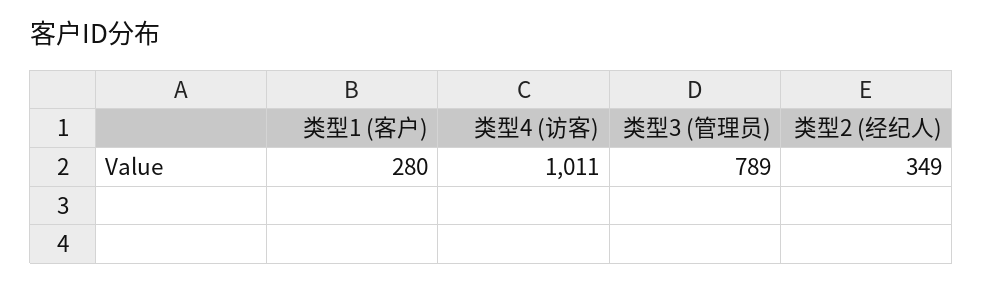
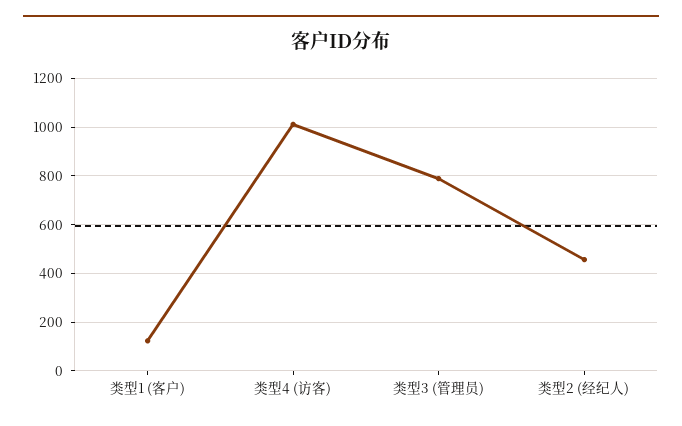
  {
-   "类型1 (客户)": 280,
+   "类型1 (客户)": 125,
    "类型4 (访客)": 1011,
    "类型3 (管理员)": 789,
-   "类型2 (经纪人)": 349
+   "类型2 (经纪人)": 450
  }

